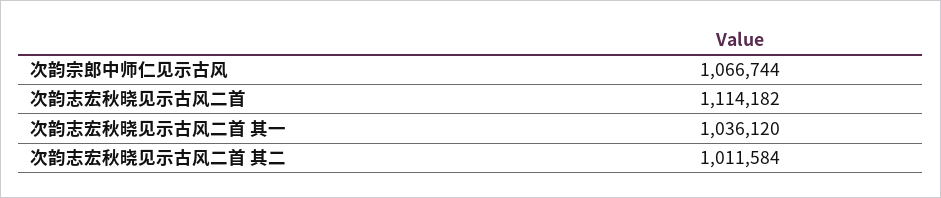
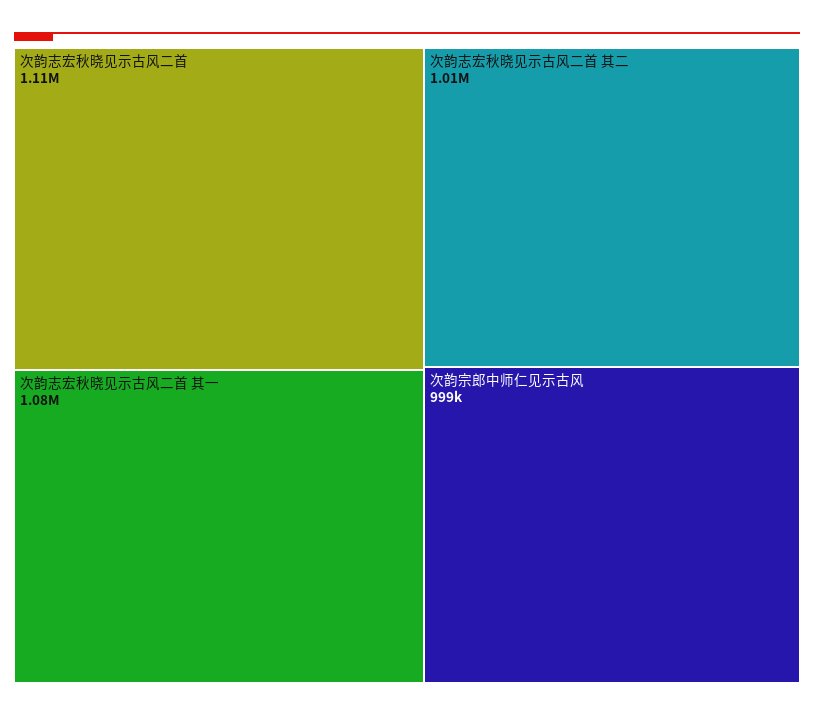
  {
-   "次韵宗郎中师仁见示古风": 1066744,
+   "次韵宗郎中师仁见示古风": 999000,
    "次韵志宏秋晓见示古风二首": 1114182,
-   "次韵志宏秋晓见示古风二首 其一": 1036120,
+   "次韵志宏秋晓见示古风二首 其一": 1080000,
    "次韵志宏秋晓见示古风二首 其二": 1011584
  }

